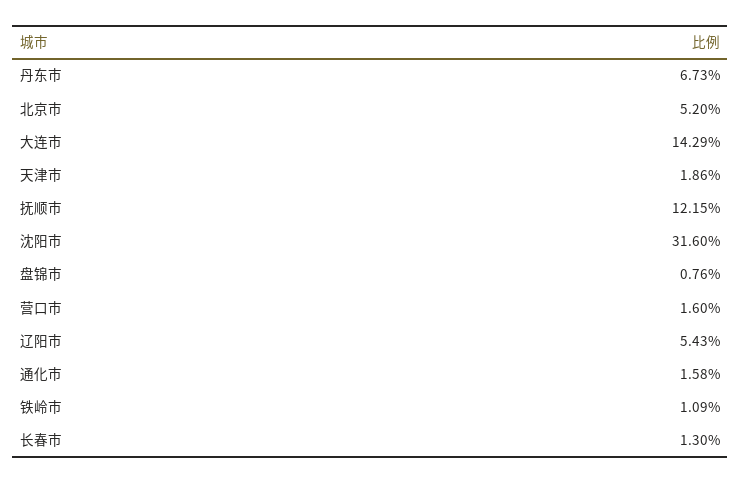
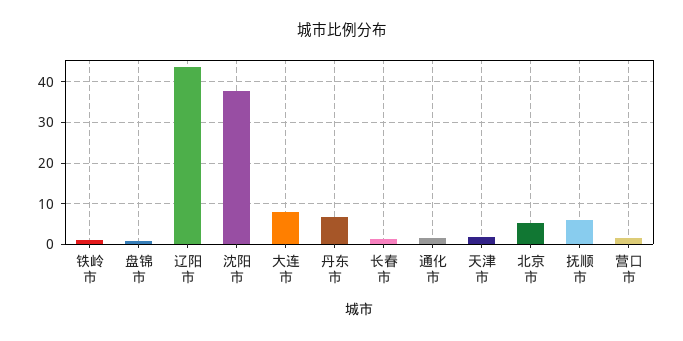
  {
    "丹东市": 6.73,
    "北京市": 5.2,
-   "大连市": 14.29,
+   "大连市": 8,
    "天津市": 1.86,
-   "抚顺市": 12.15,
+   "抚顺市": 6,
-   "沈阳市": 31.6,
+   "沈阳市": 38,
    "盘锦市": 0.76,
    "营口市": 1.6,
-   "辽阳市": 5.43,
+   "辽阳市": 44,
    "通化市": 1.58,
    "铁岭市": 1.09,
    "长春市": 1.3
  }

